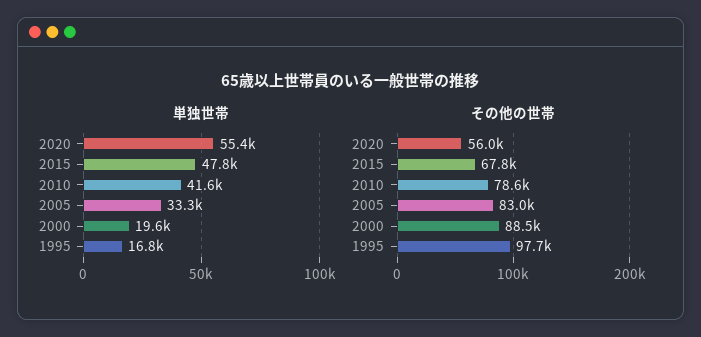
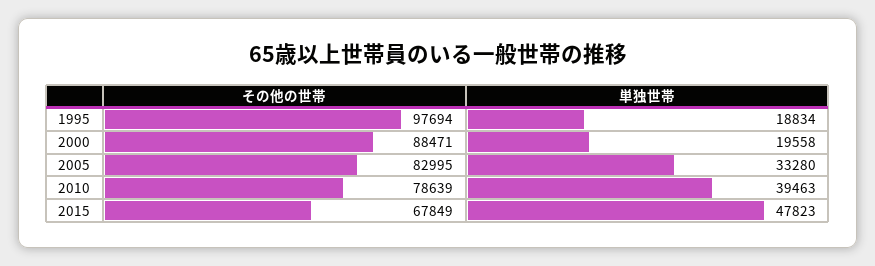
  {
    "単独世帯": {
-     "2020": 55400,
      "2015": 47823,
-     "2010": 41600,
+     "2010": 39463,
      "2005": 33280,
      "2000": 19558,
-     "1995": 16800
+     "1995": 18834
    },
    "その他の世帯": {
-     "2020": 56000,
      "2015": 67849,
      "2010": 78639,
      "2005": 82995,
      "2000": 88471,
      "1995": 97694
    }
  }

